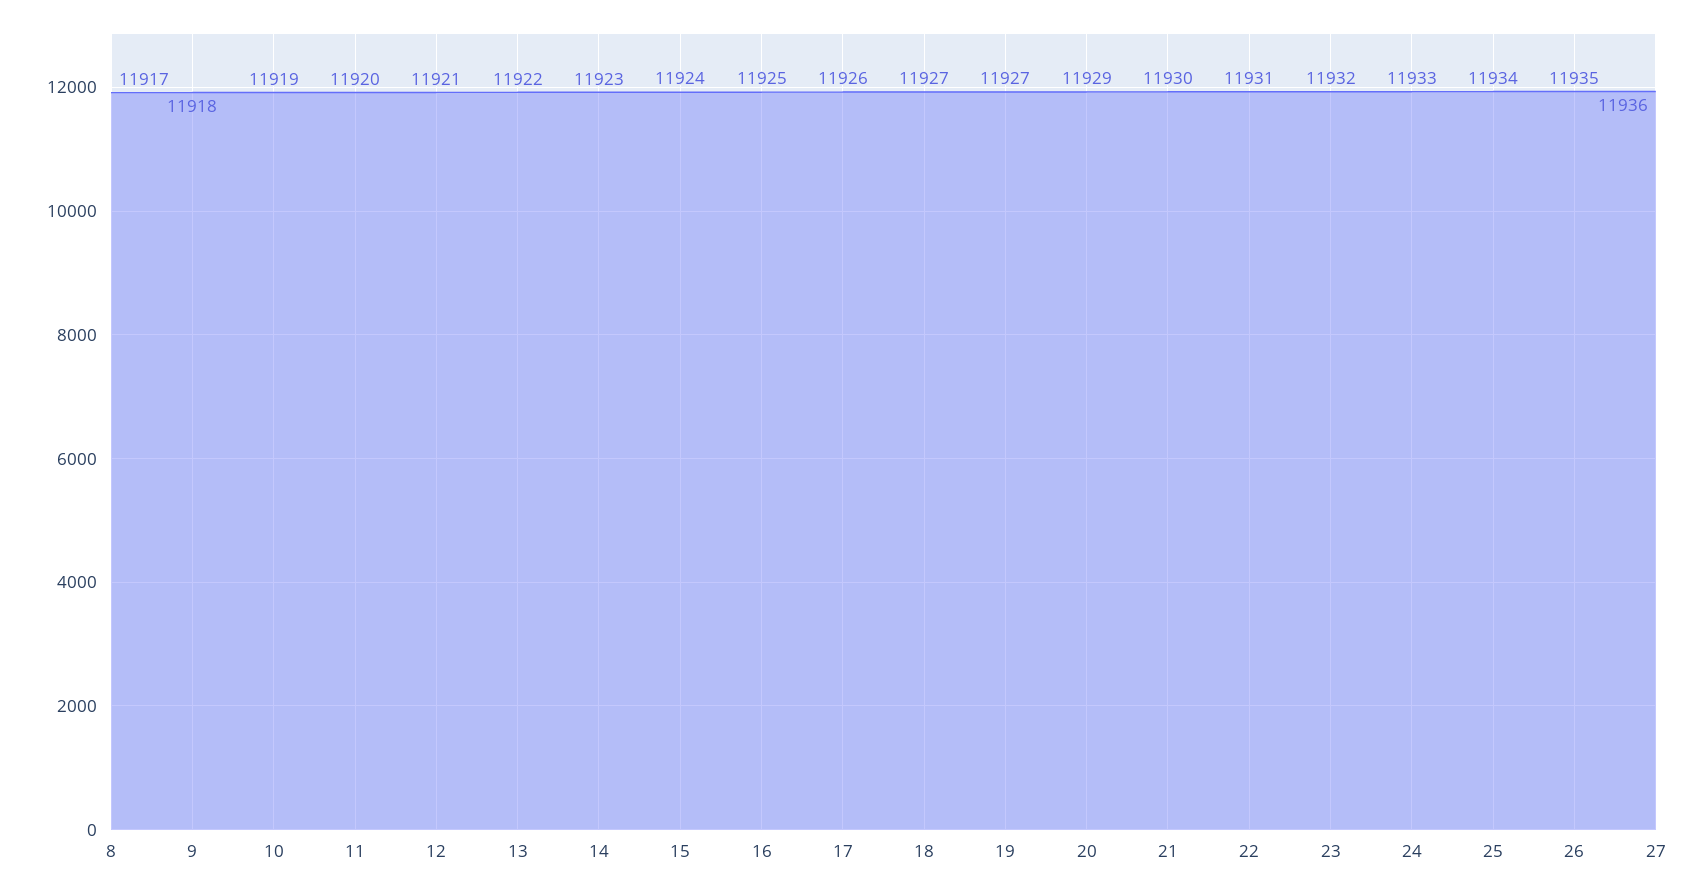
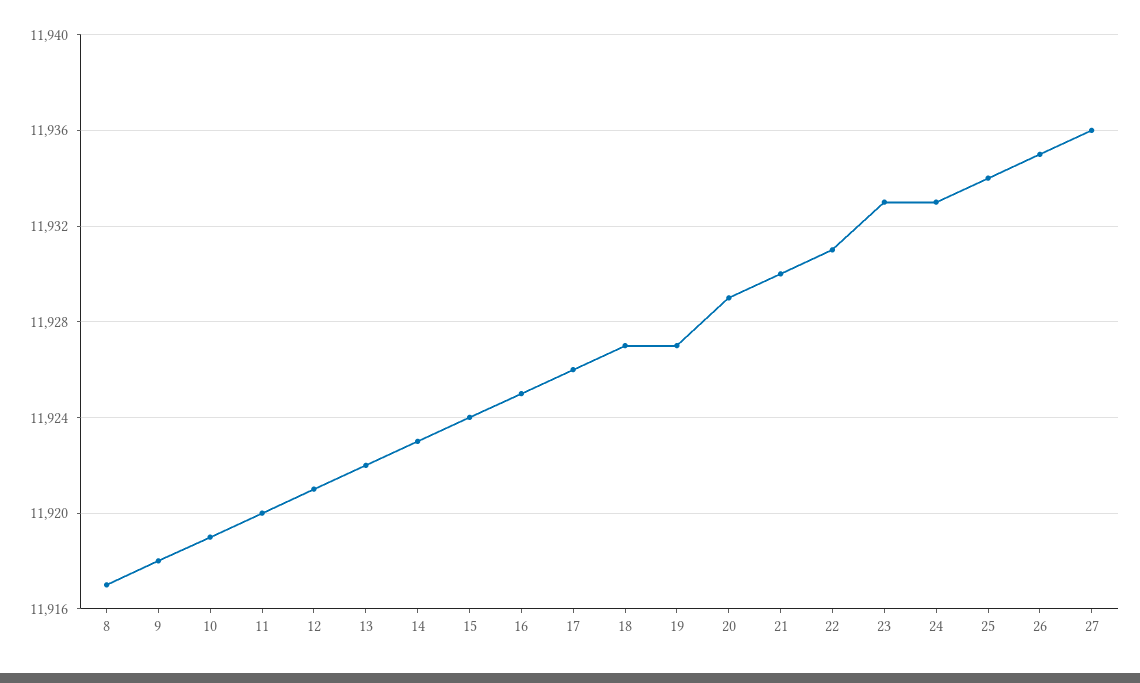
  {
    "8": 11917,
    "9": 11918,
    "10": 11919,
    "11": 11920,
    "12": 11921,
    "13": 11922,
    "14": 11923,
    "15": 11924,
    "16": 11925,
    "17": 11926,
    "18": 11927,
    "19": 11927,
    "20": 11929,
    "21": 11930,
    "22": 11931,
-   "23": 11932,
+   "23": 11933,
    "24": 11933,
    "25": 11934,
    "26": 11935,
    "27": 11936
  }

